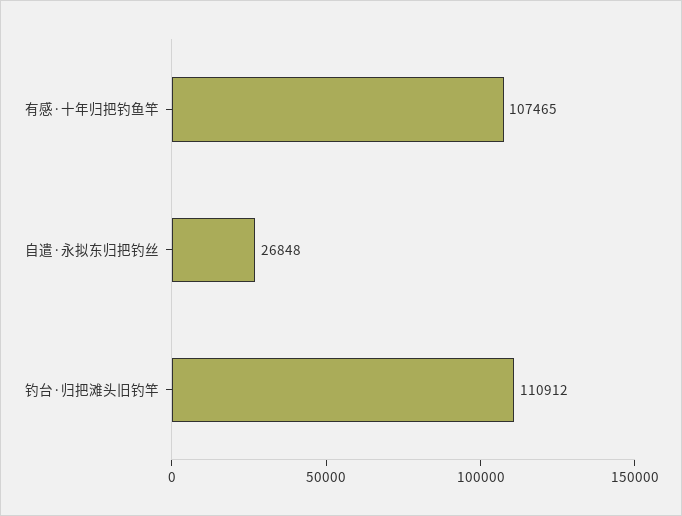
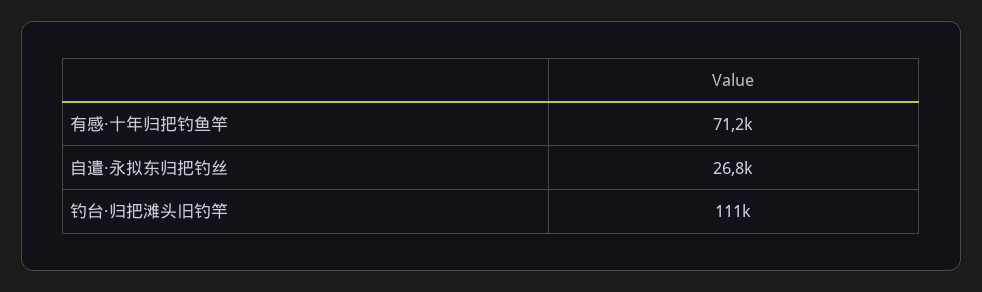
  {
-   "有感·十年归把钓鱼竿": 107465,
+   "有感·十年归把钓鱼竿": 71200,
    "自遣·永拟东归把钓丝": 26848,
    "钓台·归把滩头旧钓竿": 110912
  }

